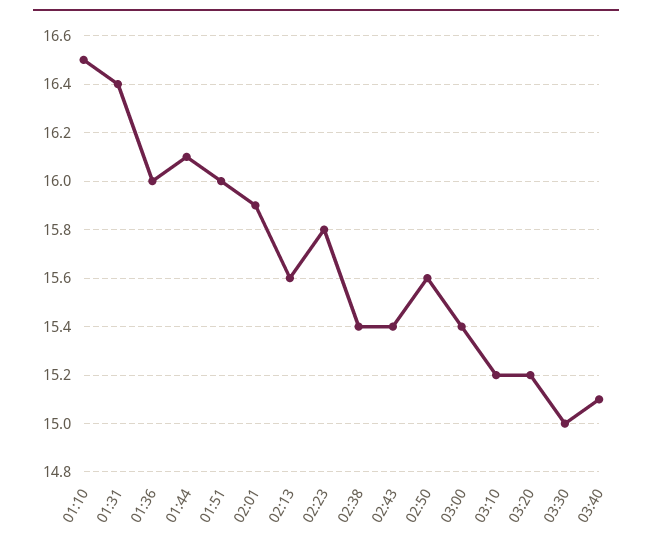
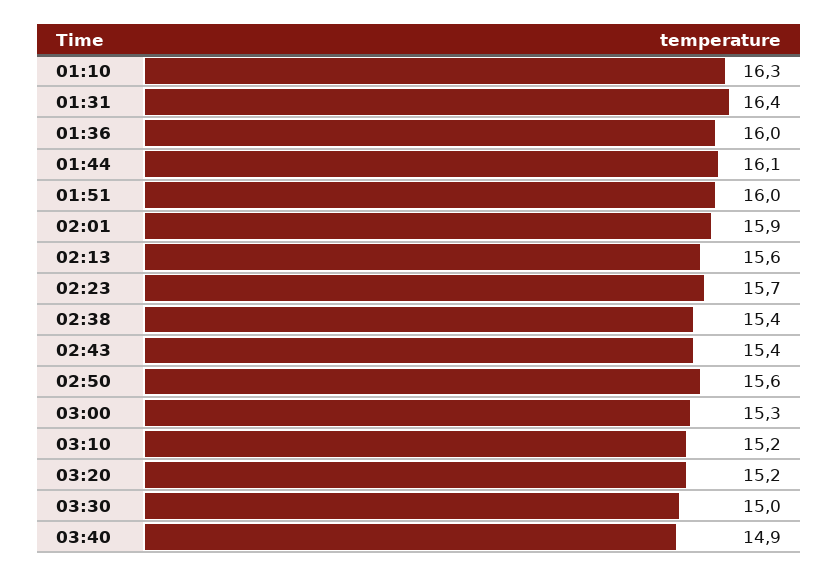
  {
-   "01:10": 16.5,
+   "01:10": 16.3,
    "01:31": 16.4,
    "01:36": 16,
    "01:44": 16.1,
    "01:51": 16,
    "02:01": 15.9,
    "02:13": 15.6,
-   "02:23": 15.8,
+   "02:23": 15.7,
    "02:38": 15.4,
    "02:43": 15.4,
    "02:50": 15.6,
-   "03:00": 15.4,
+   "03:00": 15.3,
    "03:10": 15.2,
    "03:20": 15.2,
    "03:30": 15,
-   "03:40": 15.1
+   "03:40": 14.9
  }

